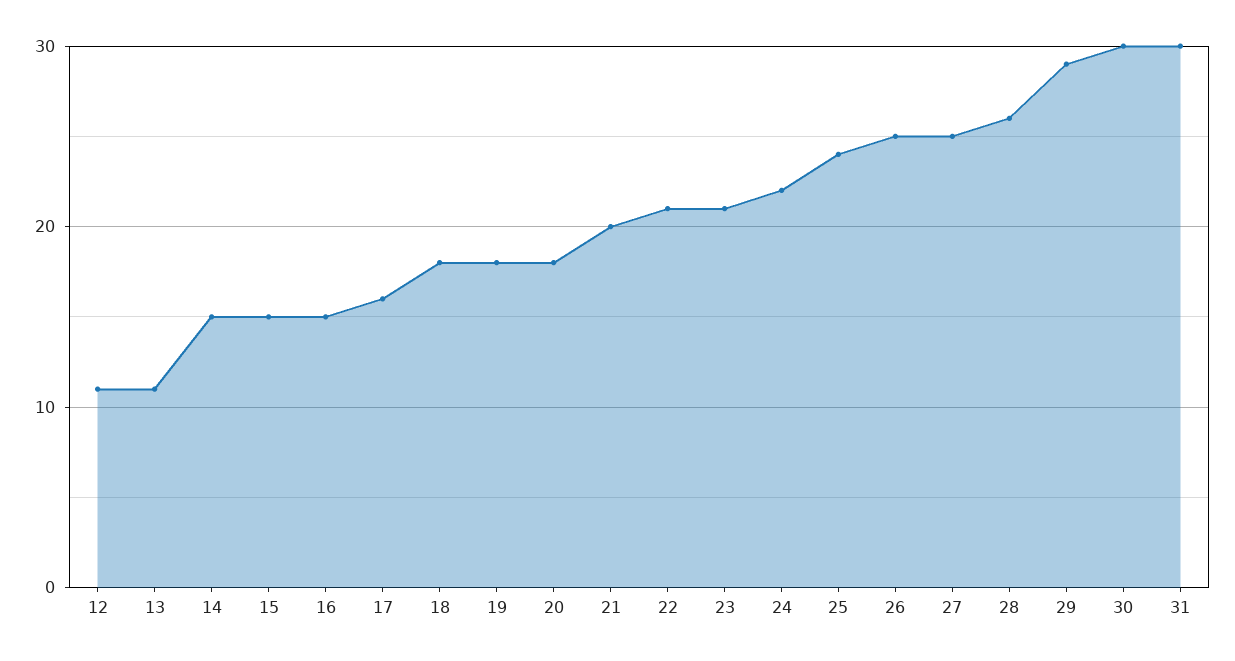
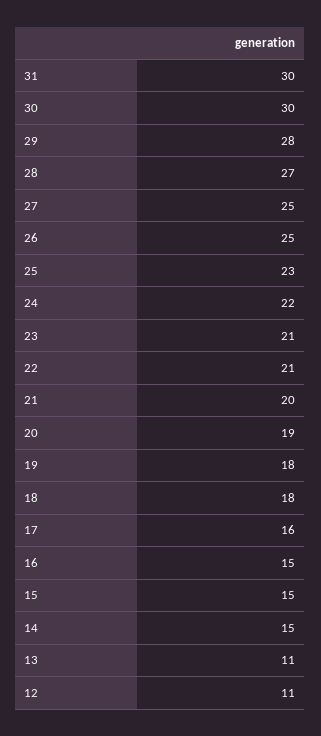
  {
    "12": 11,
    "13": 11,
    "14": 15,
    "15": 15,
    "16": 15,
    "17": 16,
    "18": 18,
    "19": 18,
-   "20": 18,
+   "20": 19,
    "21": 20,
    "22": 21,
    "23": 21,
    "24": 22,
-   "25": 24,
+   "25": 23,
    "26": 25,
    "27": 25,
-   "28": 26,
+   "28": 27,
-   "29": 29,
+   "29": 28,
    "30": 30,
    "31": 30
  }

